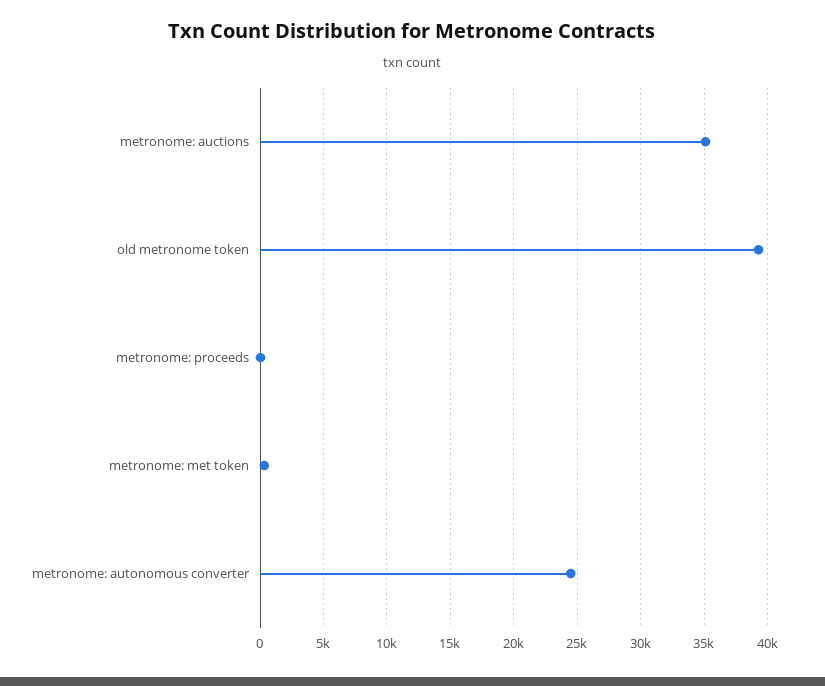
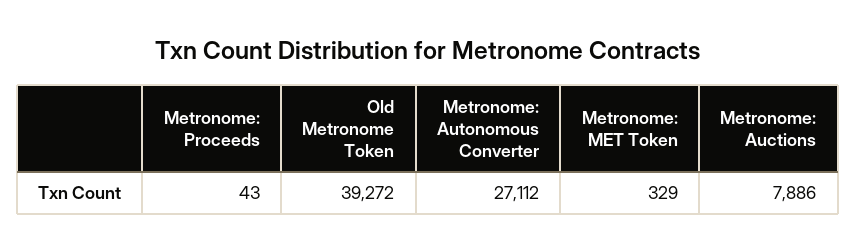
  {
-   "metronome: auctions": 35000,
+   "metronome: auctions": 7886,
    "old metronome token": 39272,
    "metronome: proceeds": 43,
    "metronome: met token": 329,
-   "metronome: autonomous converter": 24500
+   "metronome: autonomous converter": 27112
  }

